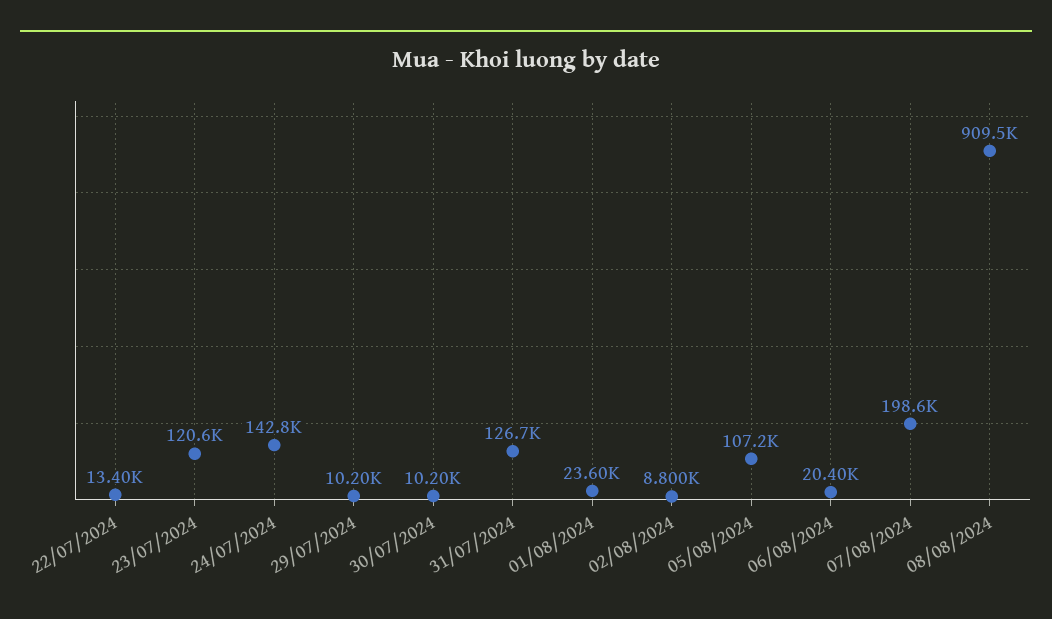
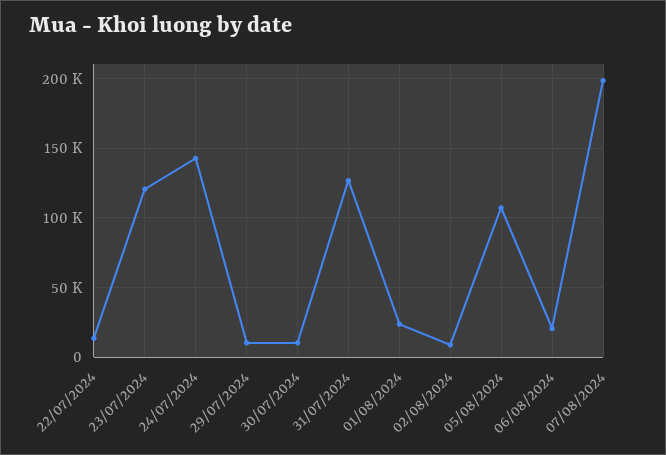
  {
    "22/07/2024": 13400,
    "23/07/2024": 120600,
    "24/07/2024": 142800,
    "29/07/2024": 10200,
    "30/07/2024": 10200,
    "31/07/2024": 126700,
    "01/08/2024": 23600,
    "02/08/2024": 8800,
    "05/08/2024": 107200,
    "06/08/2024": 20400,
-   "07/08/2024": 198600,
+   "07/08/2024": 198600
-   "08/08/2024": 909500
  }

